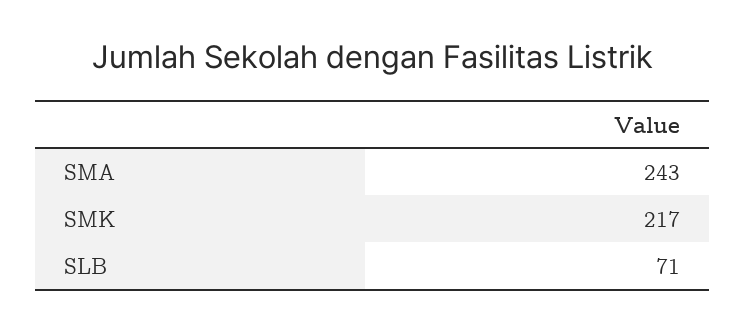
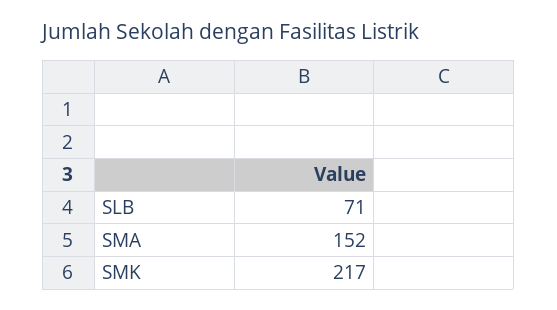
  {
-   "SMA": 243,
+   "SMA": 152,
    "SMK": 217,
    "SLB": 71
  }

